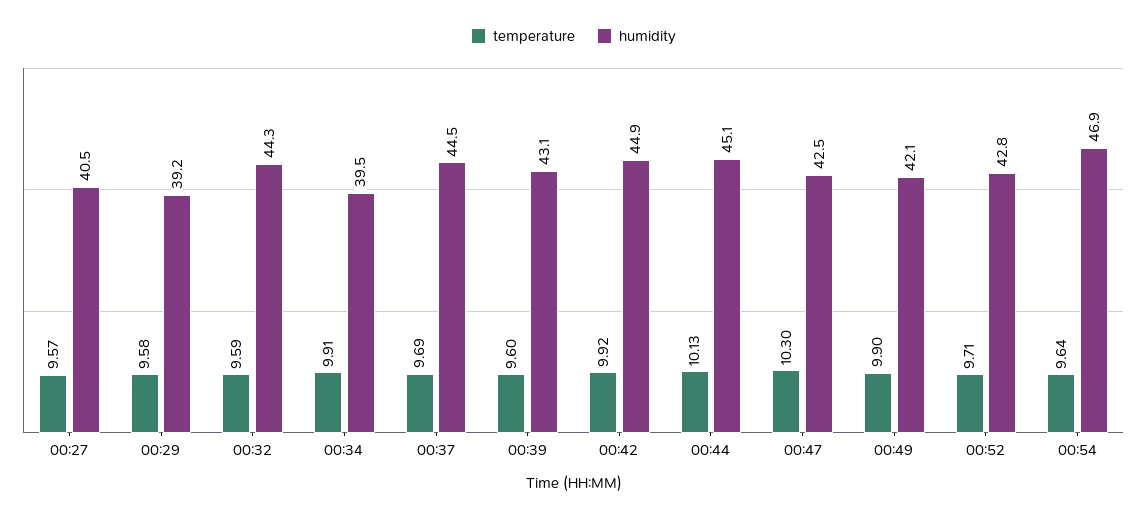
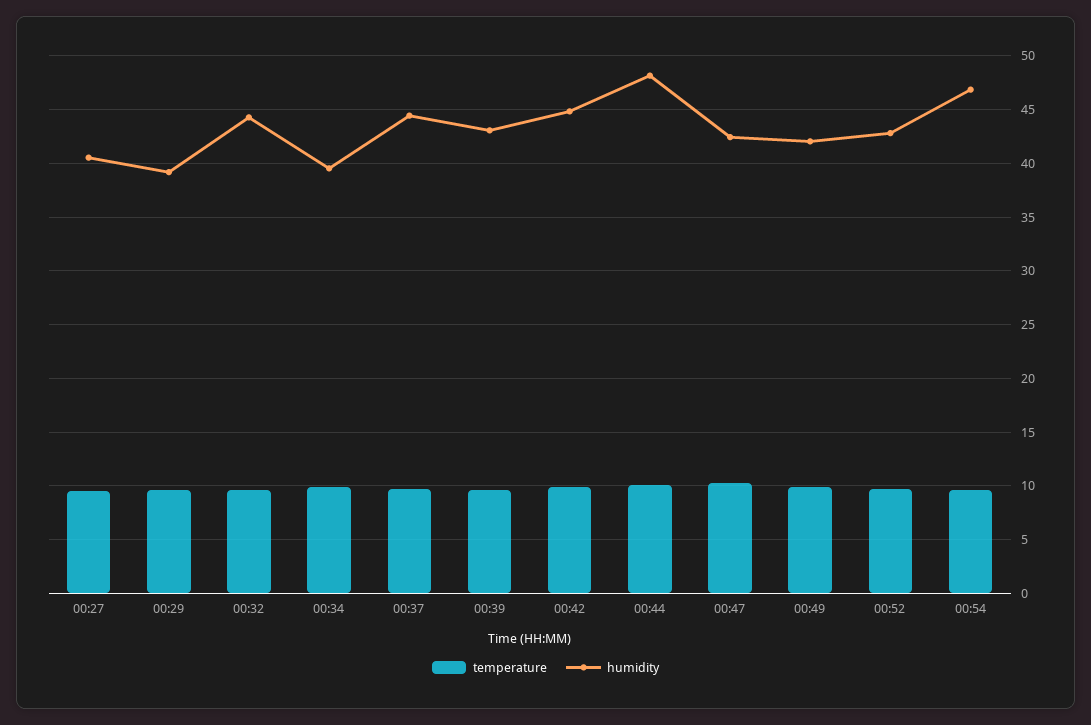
  {
    "temperature": {
      "00:27": 9.57,
      "00:29": 9.58,
      "00:32": 9.59,
      "00:34": 9.91,
      "00:37": 9.69,
      "00:39": 9.6,
      "00:42": 9.92,
      "00:44": 10.13,
      "00:47": 10.3,
      "00:49": 9.9,
      "00:52": 9.71,
      "00:54": 9.64
    },
    "humidity": {
      "00:27": 40.5,
      "00:29": 39.2,
      "00:32": 44.3,
      "00:34": 39.5,
      "00:37": 44.5,
      "00:39": 43.1,
      "00:42": 44.9,
-     "00:44": 45.1,
+     "00:44": 48,
      "00:47": 42.5,
      "00:49": 42.1,
      "00:52": 42.8,
      "00:54": 46.9
    }
  }

